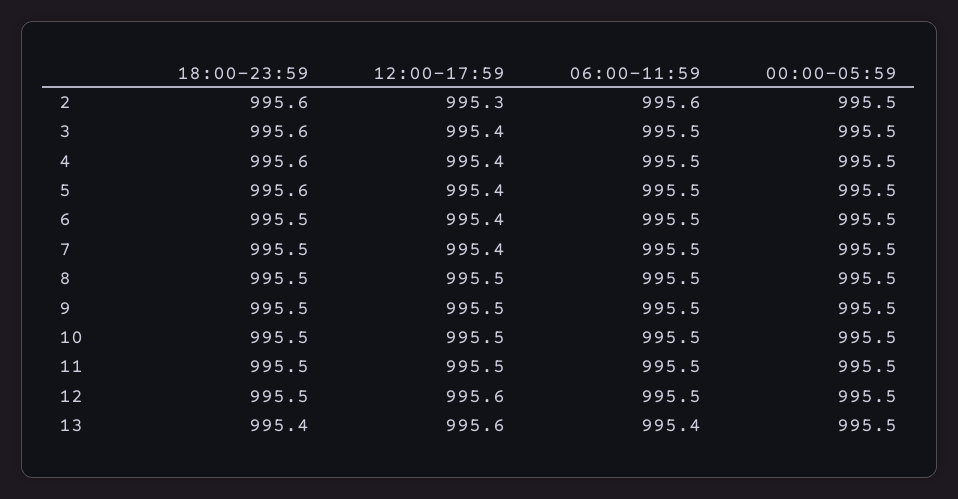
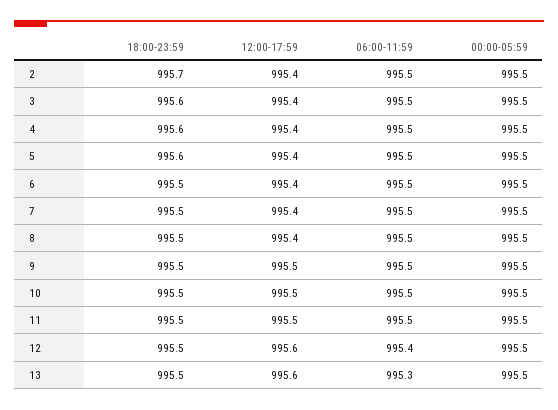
  {
    "18:00-23:59": {
-     "2": 995.6,
+     "2": 995.7,
      "3": 995.6,
      "4": 995.6,
      "5": 995.6,
      "6": 995.5,
      "7": 995.5,
      "8": 995.5,
      "9": 995.5,
      "10": 995.5,
      "11": 995.5,
      "12": 995.5,
-     "13": 995.4
+     "13": 995.5
    },
    "12:00-17:59": {
-     "2": 995.3,
+     "2": 995.4,
      "3": 995.4,
      "4": 995.4,
      "5": 995.4,
      "6": 995.4,
      "7": 995.4,
-     "8": 995.5,
+     "8": 995.4,
      "9": 995.5,
      "10": 995.5,
      "11": 995.5,
      "12": 995.6,
      "13": 995.6
    },
    "06:00-11:59": {
-     "2": 995.6,
+     "2": 995.5,
      "3": 995.5,
      "4": 995.5,
      "5": 995.5,
      "6": 995.5,
      "7": 995.5,
      "8": 995.5,
      "9": 995.5,
      "10": 995.5,
      "11": 995.5,
-     "12": 995.5,
+     "12": 995.4,
-     "13": 995.4
+     "13": 995.3
    },
    "00:00-05:59": {
      "2": 995.5,
      "3": 995.5,
      "4": 995.5,
      "5": 995.5,
      "6": 995.5,
      "7": 995.5,
      "8": 995.5,
      "9": 995.5,
      "10": 995.5,
      "11": 995.5,
      "12": 995.5,
      "13": 995.5
    }
  }

